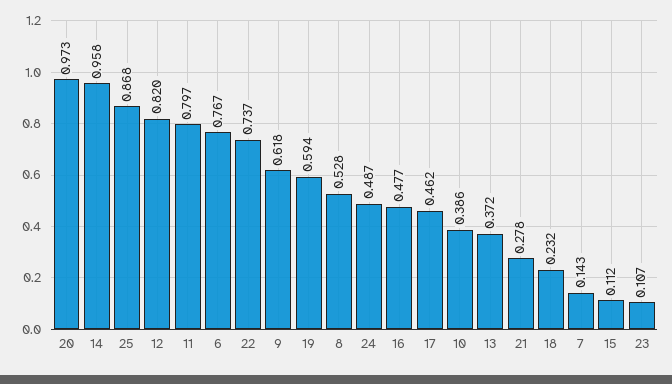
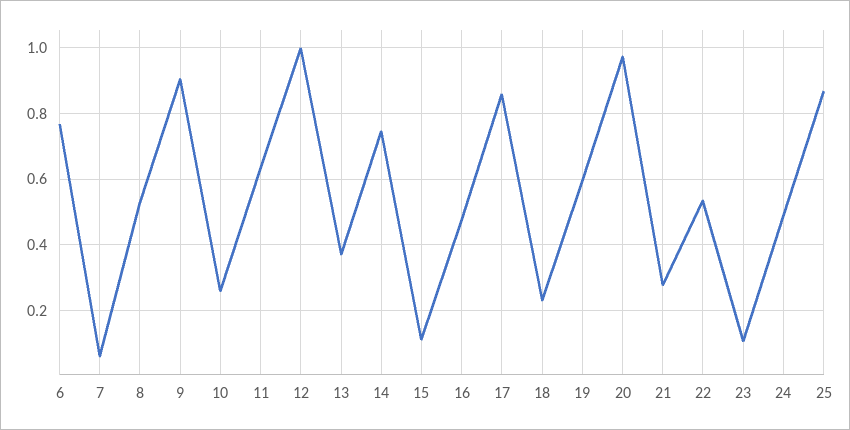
  {
    "20": 0.973,
-   "14": 0.958,
+   "14": 0.74,
    "25": 0.868,
-   "12": 0.82,
+   "12": 1,
-   "11": 0.797,
+   "11": 0.64,
    "6": 0.767,
-   "22": 0.737,
+   "22": 0.54,
-   "9": 0.618,
+   "9": 0.9,
    "19": 0.594,
    "8": 0.528,
    "24": 0.487,
    "16": 0.477,
-   "17": 0.462,
+   "17": 0.86,
-   "10": 0.386,
+   "10": 0.26,
    "13": 0.372,
    "21": 0.278,
    "18": 0.232,
-   "7": 0.143,
+   "7": 0.06,
    "15": 0.112,
    "23": 0.107
  }

